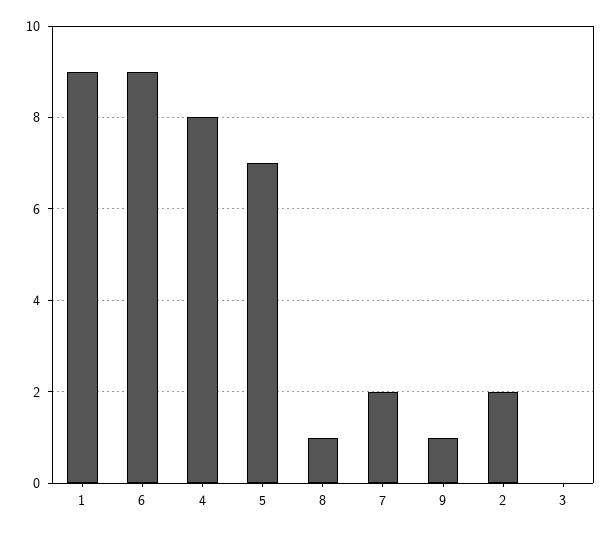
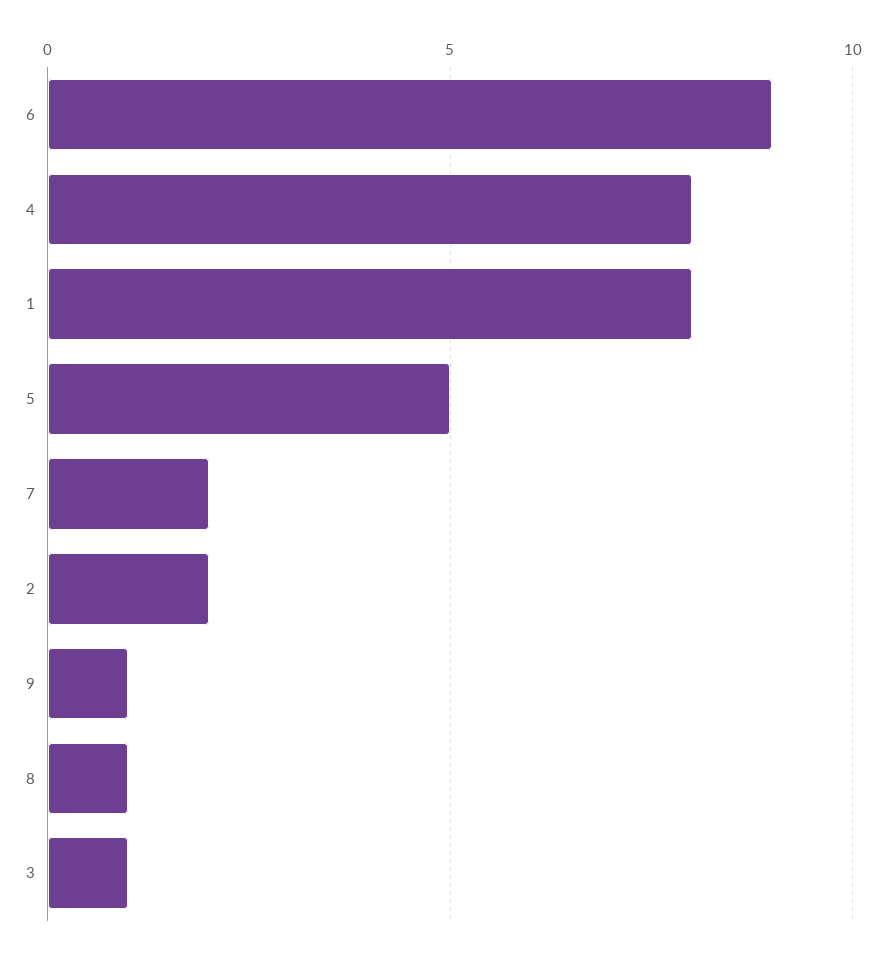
  {
-   "1": 9,
+   "1": 8,
    "6": 9,
    "4": 8,
-   "5": 7,
+   "5": 5,
    "8": 1,
    "7": 2,
    "9": 1,
    "2": 2,
-   "3": 0
+   "3": 1
  }

